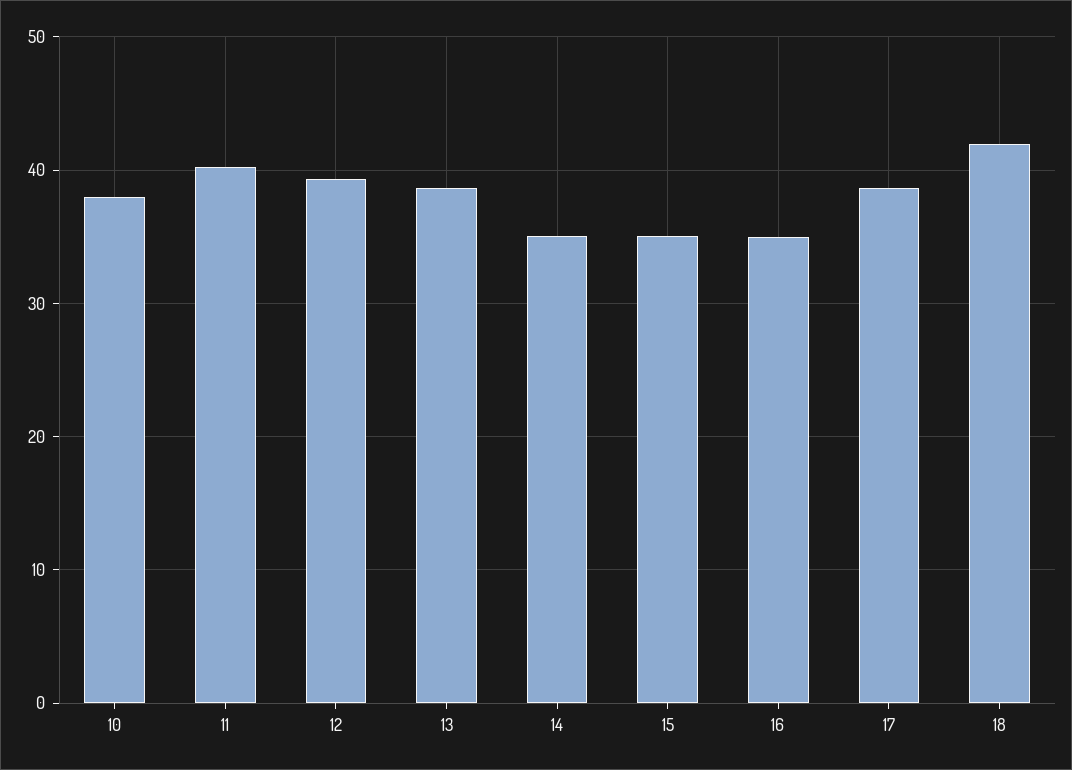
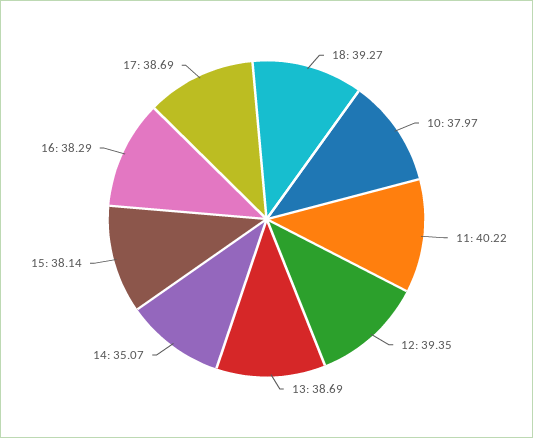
  {
    "10": 37.97,
    "11": 40.22,
    "12": 39.35,
    "13": 38.69,
    "14": 35.07,
-   "15": 35,
+   "15": 38.14,
-   "16": 35,
+   "16": 38.29,
    "17": 38.69,
-   "18": 42
+   "18": 39.27
  }

